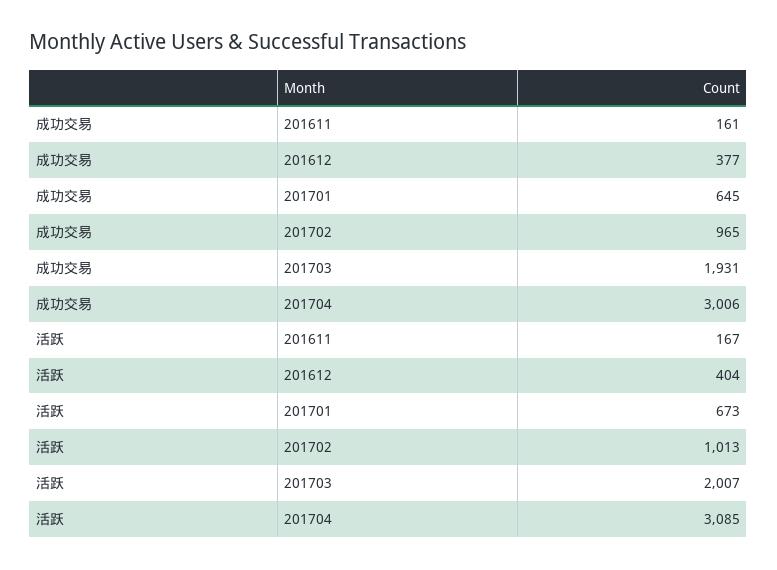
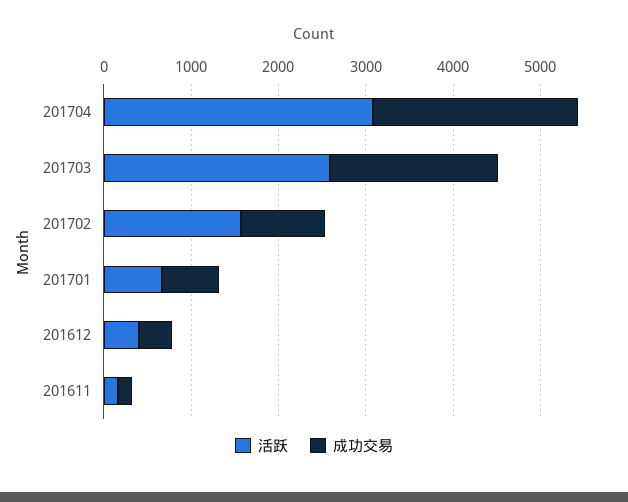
  {
    "成功交易": {
      "201611": 161,
      "201612": 377,
      "201701": 645,
      "201702": 965,
      "201703": 1931,
-     "201704": 3006
+     "201704": 2400
    },
    "活跃": {
      "201611": 167,
      "201612": 404,
      "201701": 673,
-     "201702": 1013,
+     "201702": 1600,
-     "201703": 2007,
+     "201703": 2600,
      "201704": 3085
    }
  }

